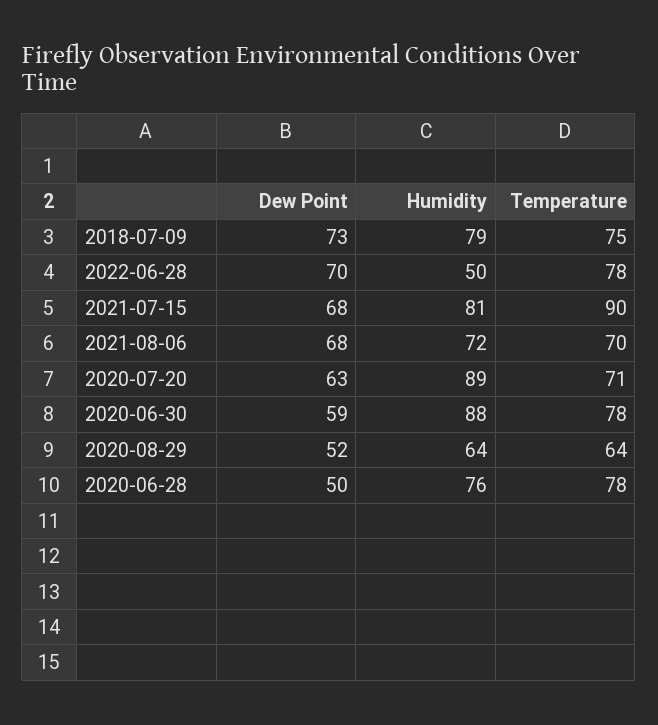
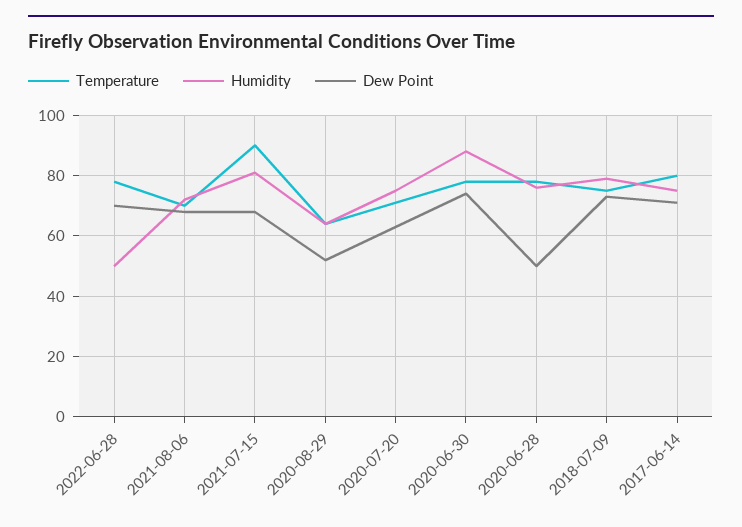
  {
    "Dew Point": {
      "2018-07-09": 73,
      "2022-06-28": 70,
      "2021-07-15": 68,
      "2021-08-06": 68,
      "2020-07-20": 63,
-     "2020-06-30": 59,
+     "2020-06-30": 75,
      "2020-08-29": 52,
-     "2020-06-28": 50
+     "2020-06-28": 50,
+     "2017-06-14": 70
    },
    "Humidity": {
      "2018-07-09": 79,
      "2022-06-28": 50,
      "2021-07-15": 81,
      "2021-08-06": 72,
-     "2020-07-20": 89,
+     "2020-07-20": 75,
      "2020-06-30": 88,
      "2020-08-29": 64,
-     "2020-06-28": 76
+     "2020-06-28": 76,
+     "2017-06-14": 75
    },
    "Temperature": {
      "2018-07-09": 75,
      "2022-06-28": 78,
      "2021-07-15": 90,
      "2021-08-06": 70,
      "2020-07-20": 71,
      "2020-06-30": 78,
      "2020-08-29": 64,
-     "2020-06-28": 78
+     "2020-06-28": 78,
+     "2017-06-14": 80
    }
  }

